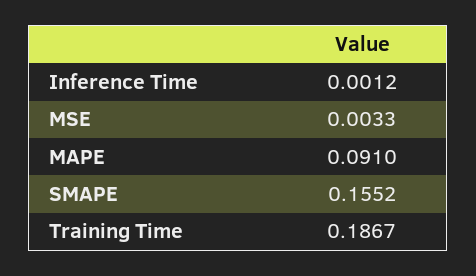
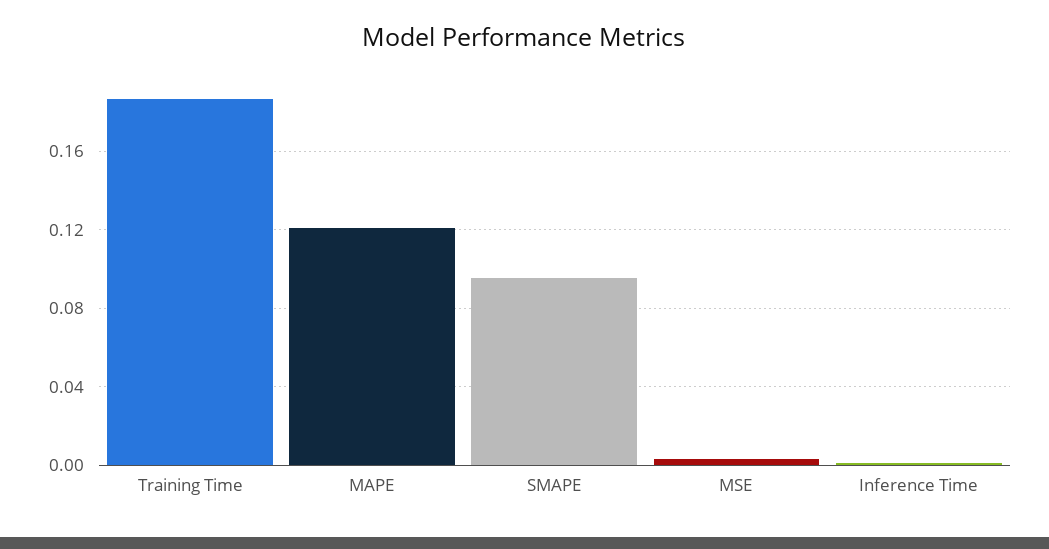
  {
    "Inference Time": 0.0012,
    "MSE": 0.0033,
-   "MAPE": 0.091,
+   "MAPE": 0.12,
-   "SMAPE": 0.1552,
+   "SMAPE": 0.095,
    "Training Time": 0.1867
  }

